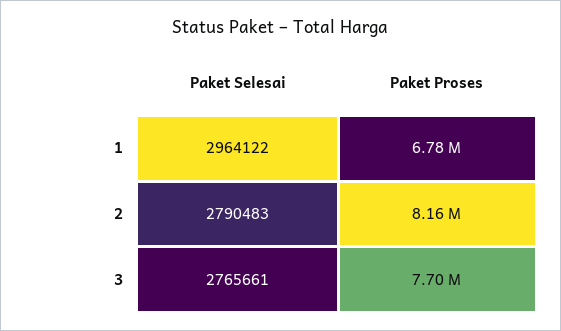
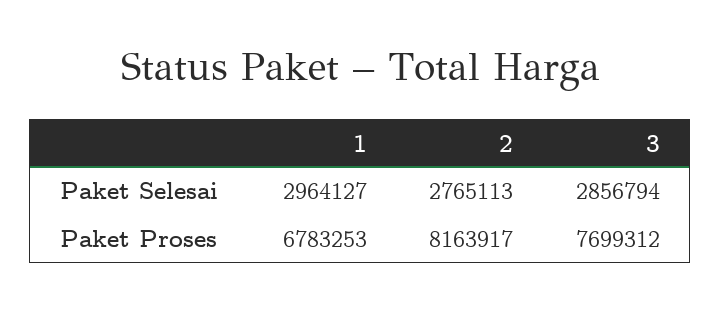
  {
    "Paket Selesai": {
-     "1": 2964122,
+     "1": 2964127,
-     "2": 2790483,
+     "2": 2765113,
-     "3": 2765661
+     "3": 2856794
    },
    "Paket Proses": {
      "1": 6783253,
      "2": 8163917,
      "3": 7699312
    }
  }

